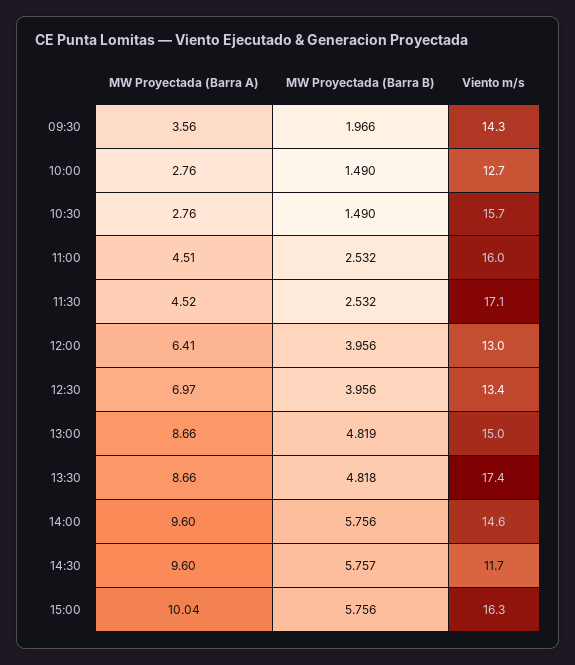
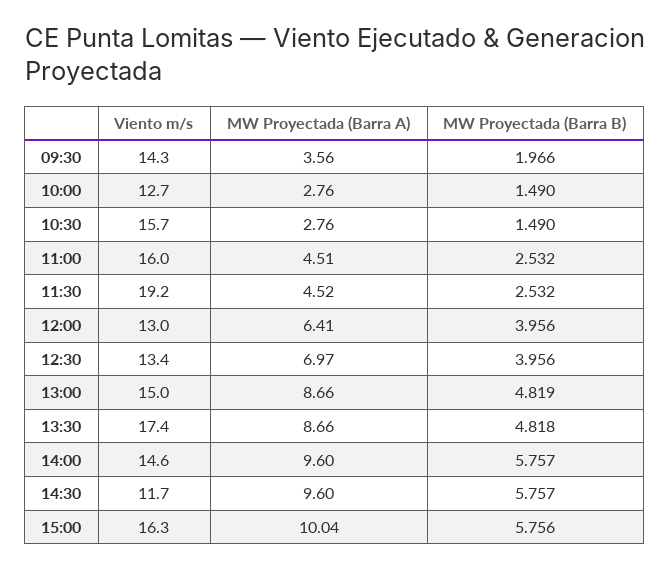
  {
    "MW Proyectada (Barra A)": {
      "09:30": 3.56,
      "10:00": 2.76,
      "10:30": 2.76,
      "11:00": 4.51,
      "11:30": 4.52,
      "12:00": 6.41,
      "12:30": 6.97,
      "13:00": 8.66,
      "13:30": 8.66,
      "14:00": 9.6,
      "14:30": 9.6,
      "15:00": 10.04
    },
    "MW Proyectada (Barra B)": {
      "09:30": 1.966,
      "10:00": 1.49,
      "10:30": 1.49,
      "11:00": 2.532,
      "11:30": 2.532,
      "12:00": 3.956,
      "12:30": 3.956,
      "13:00": 4.819,
      "13:30": 4.818,
-     "14:00": 5.756,
+     "14:00": 5.757,
      "14:30": 5.757,
      "15:00": 5.756
    },
    "Viento m/s": {
      "09:30": 14.3,
      "10:00": 12.7,
      "10:30": 15.7,
      "11:00": 16,
-     "11:30": 17.1,
+     "11:30": 19.2,
      "12:00": 13,
      "12:30": 13.4,
      "13:00": 15,
      "13:30": 17.4,
      "14:00": 14.6,
      "14:30": 11.7,
      "15:00": 16.3
    }
  }

